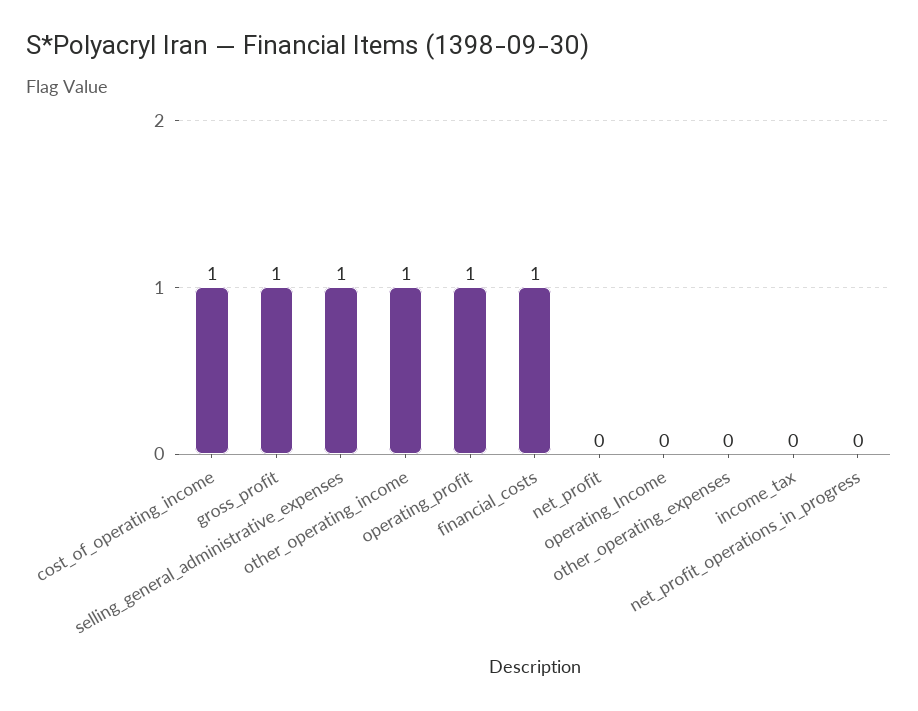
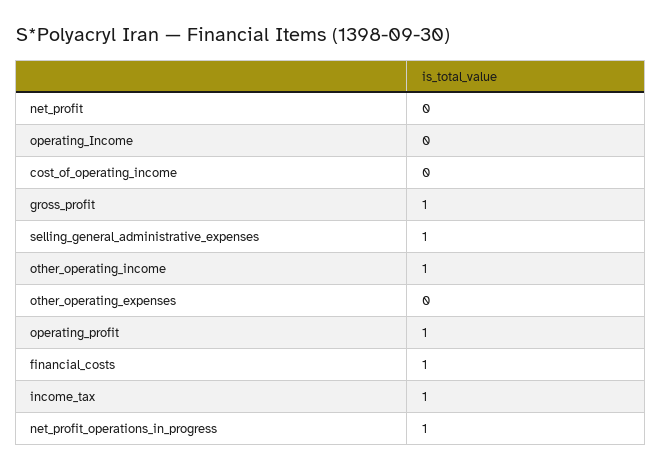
  {
-   "cost_of_operating_income": 1,
+   "cost_of_operating_income": 0,
    "gross_profit": 1,
    "selling_general_administrative_expenses": 1,
    "other_operating_income": 1,
    "operating_profit": 1,
    "financial_costs": 1,
    "net_profit": 0,
    "operating_Income": 0,
    "other_operating_expenses": 0,
-   "income_tax": 0,
+   "income_tax": 1,
-   "net_profit_operations_in_progress": 0
+   "net_profit_operations_in_progress": 1
  }

